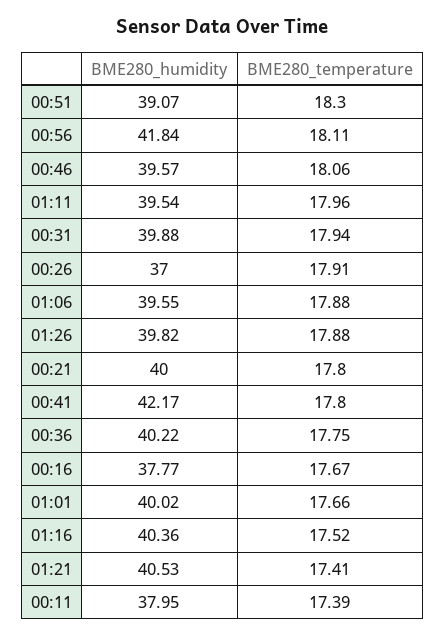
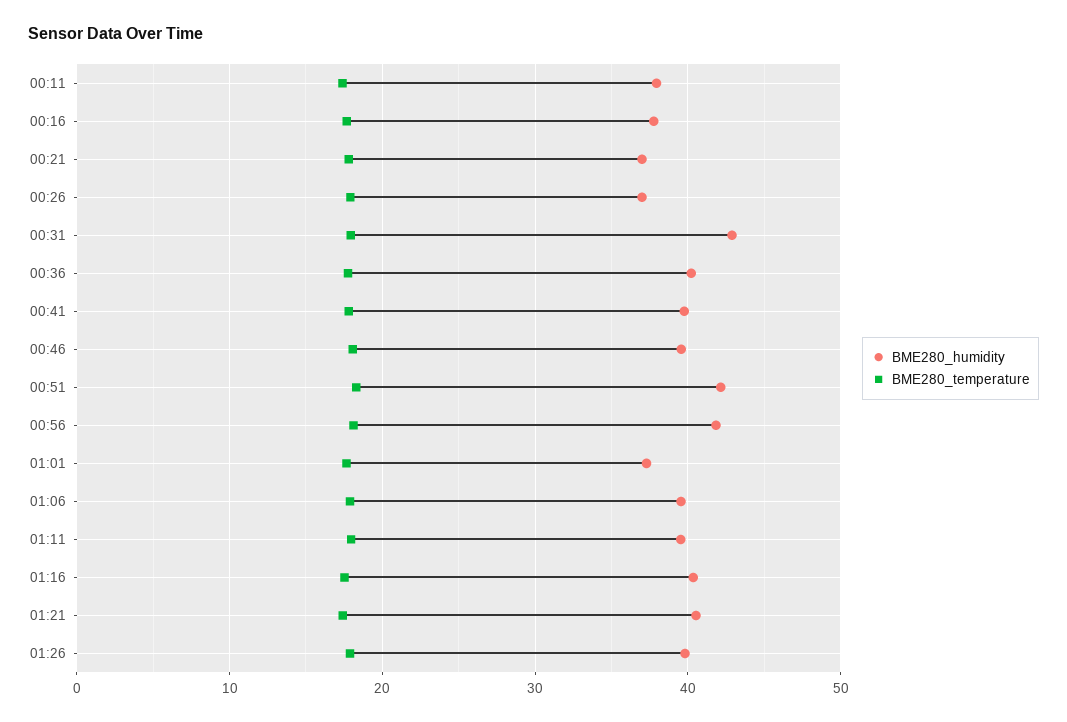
  {
    "BME280_humidity": {
-     "00:51": 39.07,
+     "00:51": 42,
      "00:56": 41.84,
      "00:46": 39.57,
      "01:11": 39.54,
-     "00:31": 39.88,
+     "00:31": 43,
      "00:26": 37,
      "01:06": 39.55,
      "01:26": 39.82,
-     "00:21": 40,
+     "00:21": 37,
-     "00:41": 42.17,
+     "00:41": 40,
      "00:36": 40.22,
      "00:16": 37.77,
-     "01:01": 40.02,
+     "01:01": 37,
      "01:16": 40.36,
      "01:21": 40.53,
      "00:11": 37.95
    },
    "BME280_temperature": {
      "00:51": 18.3,
      "00:56": 18.11,
      "00:46": 18.06,
      "01:11": 17.96,
      "00:31": 17.94,
      "00:26": 17.91,
      "01:06": 17.88,
      "01:26": 17.88,
      "00:21": 17.8,
      "00:41": 17.8,
      "00:36": 17.75,
      "00:16": 17.67,
      "01:01": 17.66,
      "01:16": 17.52,
      "01:21": 17.41,
      "00:11": 17.39
    }
  }

